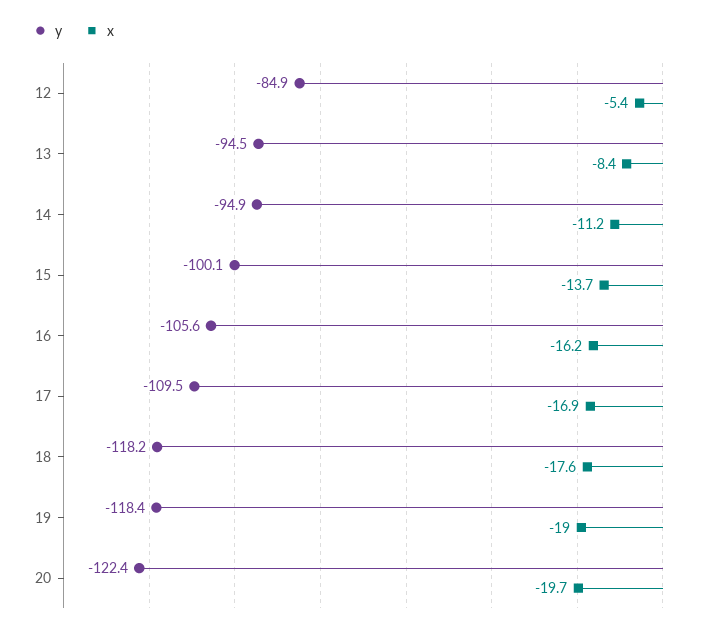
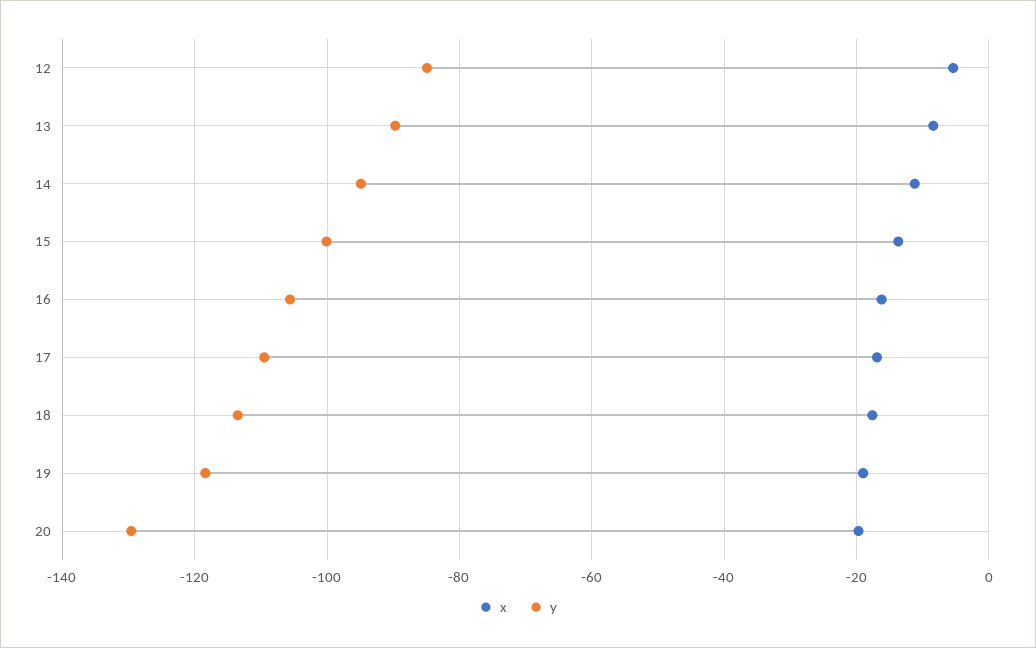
  {
    "y": {
      "12": -84.9,
-     "13": -94.5,
+     "13": -90,
      "14": -94.9,
      "15": -100.1,
      "16": -105.6,
      "17": -109.5,
-     "18": -118.2,
+     "18": -114,
      "19": -118.4,
-     "20": -122.4
+     "20": -130
    },
    "x": {
      "12": -5.4,
      "13": -8.4,
      "14": -11.2,
      "15": -13.7,
      "16": -16.2,
      "17": -16.9,
      "18": -17.6,
      "19": -19,
      "20": -19.7
    }
  }

